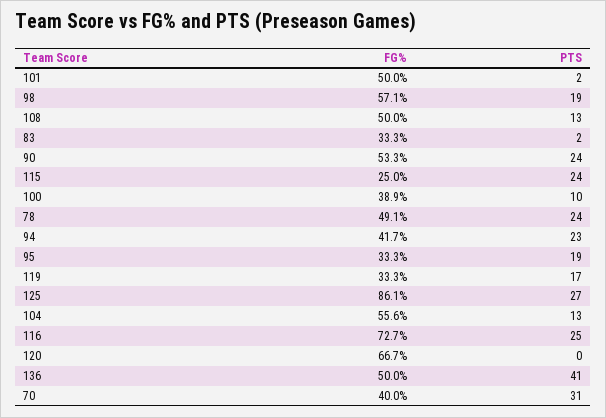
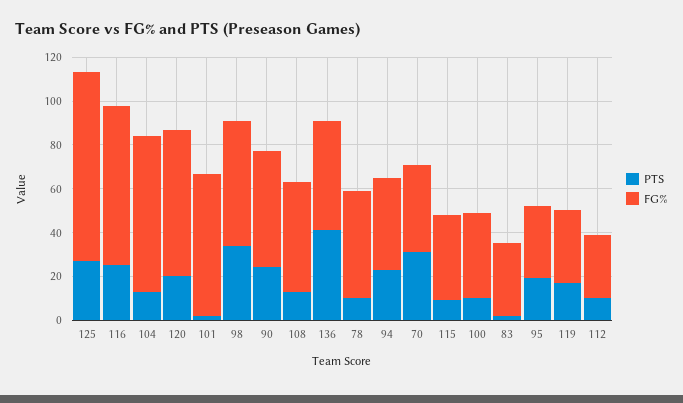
  {
    "FG%": {
-     "101": 50,
+     "101": 65,
      "98": 57.1,
      "108": 50,
      "83": 33.3,
      "90": 53.3,
-     "115": 25,
+     "115": 40,
      "100": 38.9,
      "78": 49.1,
      "94": 41.7,
      "95": 33.3,
      "119": 33.3,
      "125": 86.1,
-     "104": 55.6,
+     "104": 70,
      "116": 72.7,
      "120": 66.7,
      "136": 50,
-     "70": 40
+     "70": 40,
+     "112": 30
    },
    "PTS": {
      "101": 2,
-     "98": 19,
+     "98": 35,
      "108": 13,
      "83": 2,
      "90": 24,
-     "115": 24,
+     "115": 10,
      "100": 10,
-     "78": 24,
+     "78": 10,
      "94": 23,
      "95": 19,
      "119": 17,
      "125": 27,
      "104": 13,
      "116": 25,
-     "120": 0,
+     "120": 20,
      "136": 41,
-     "70": 31
+     "70": 31,
+     "112": 10
    }
  }

